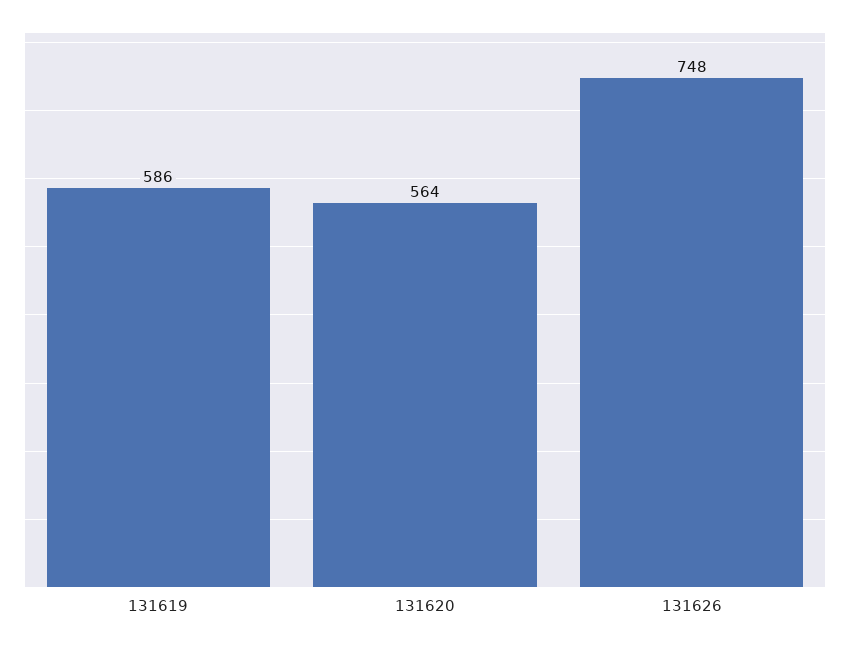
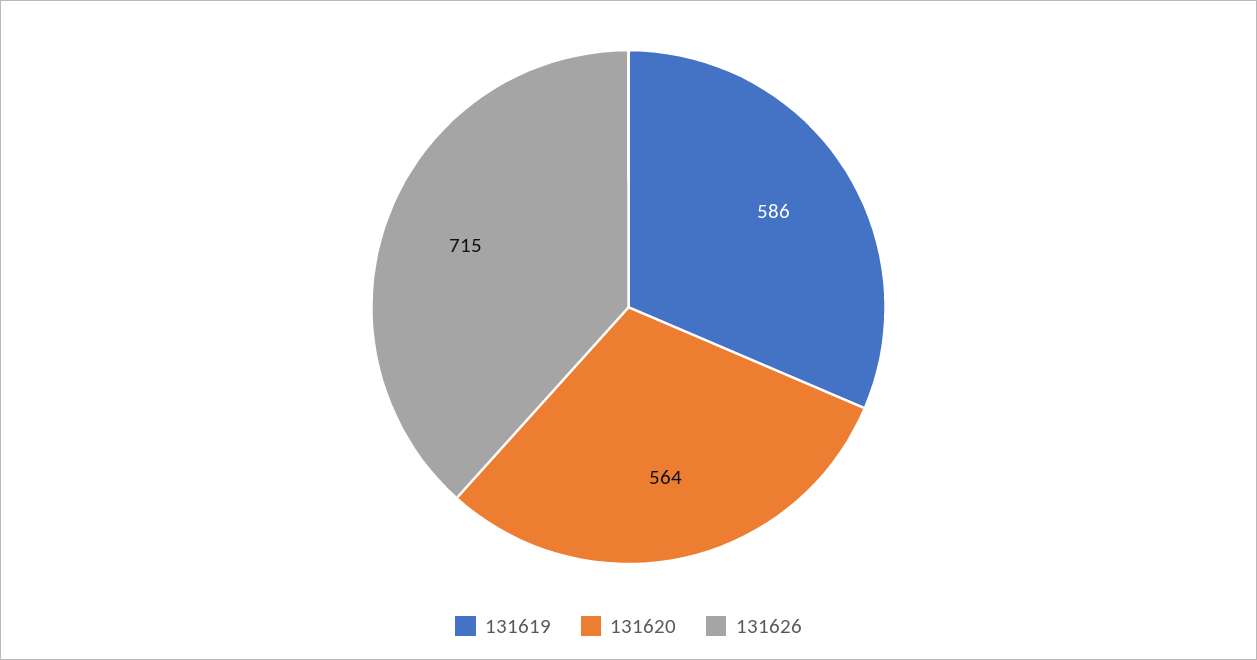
  {
    "131619": 586,
    "131620": 564,
-   "131626": 748
+   "131626": 715
  }

